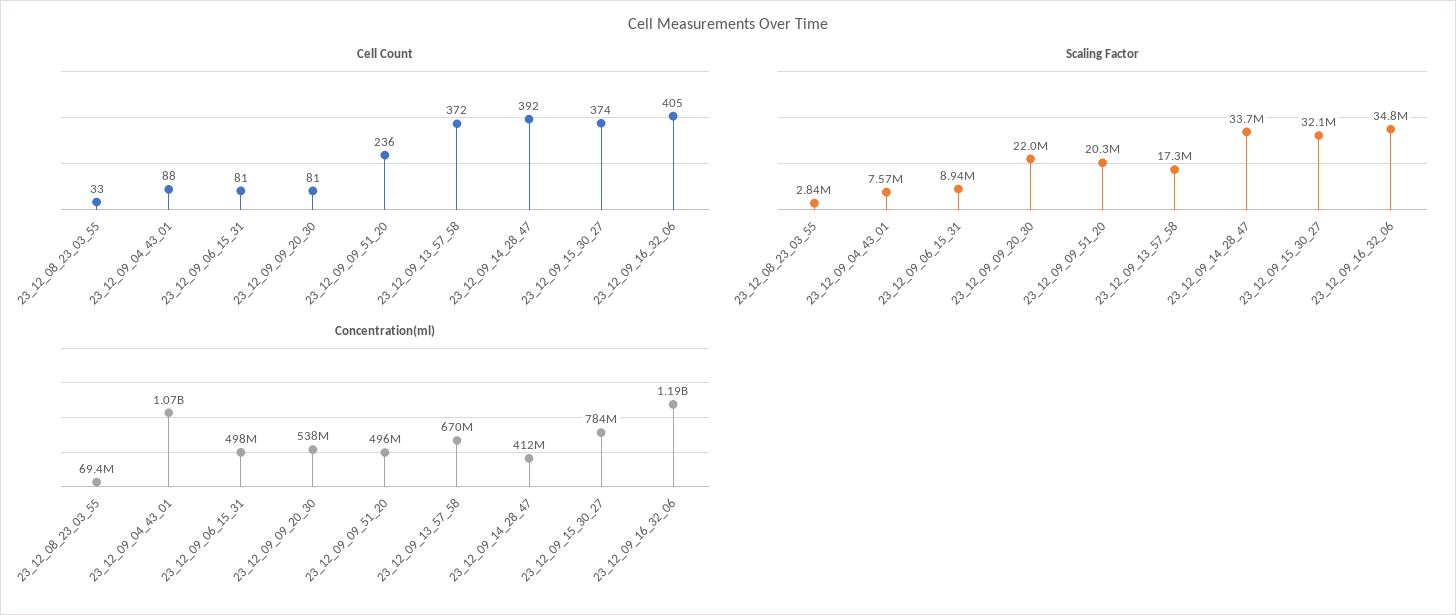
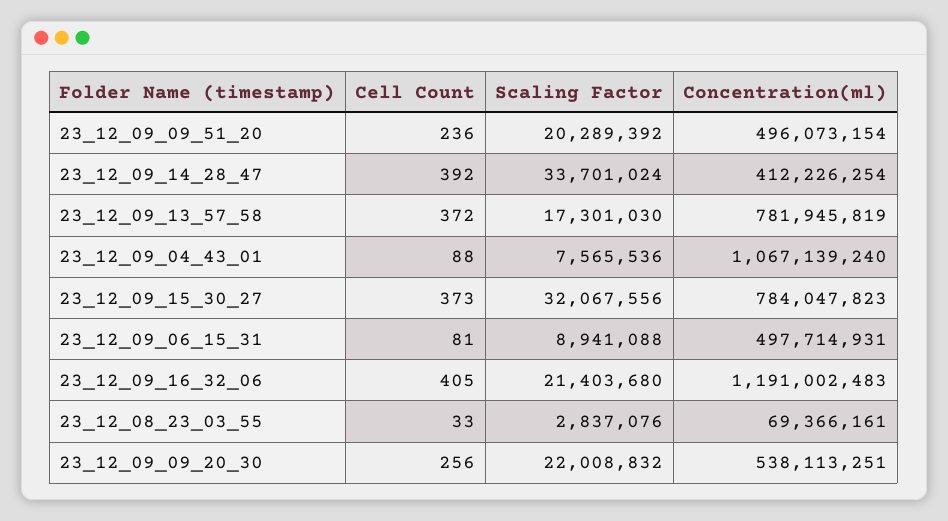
  {
    "Cell Count": {
      "23_12_08_23_03_55": 33,
      "23_12_09_04_43_01": 88,
      "23_12_09_06_15_31": 81,
-     "23_12_09_09_20_30": 81,
+     "23_12_09_09_20_30": 256,
      "23_12_09_09_51_20": 236,
      "23_12_09_13_57_58": 372,
      "23_12_09_14_28_47": 392,
-     "23_12_09_15_30_27": 374,
+     "23_12_09_15_30_27": 373,
      "23_12_09_16_32_06": 405
    },
    "Scaling Factor": {
      "23_12_08_23_03_55": 2837076,
      "23_12_09_04_43_01": 7565536,
      "23_12_09_06_15_31": 8941088,
      "23_12_09_09_20_30": 22008832,
      "23_12_09_09_51_20": 20289392,
      "23_12_09_13_57_58": 17301030,
      "23_12_09_14_28_47": 33701024,
      "23_12_09_15_30_27": 32067556,
-     "23_12_09_16_32_06": 34800000
+     "23_12_09_16_32_06": 21403680
    },
    "Concentration(ml)": {
      "23_12_08_23_03_55": 69366161,
      "23_12_09_04_43_01": 1067139240,
      "23_12_09_06_15_31": 497714931,
      "23_12_09_09_20_30": 538113251,
      "23_12_09_09_51_20": 496073154,
-     "23_12_09_13_57_58": 670000000,
+     "23_12_09_13_57_58": 781945819,
      "23_12_09_14_28_47": 412226254,
      "23_12_09_15_30_27": 784047823,
      "23_12_09_16_32_06": 1191002483
    }
  }

